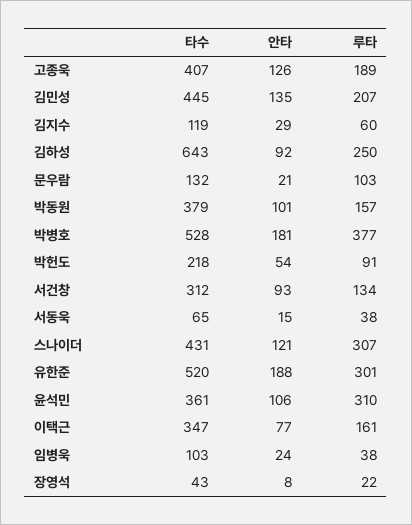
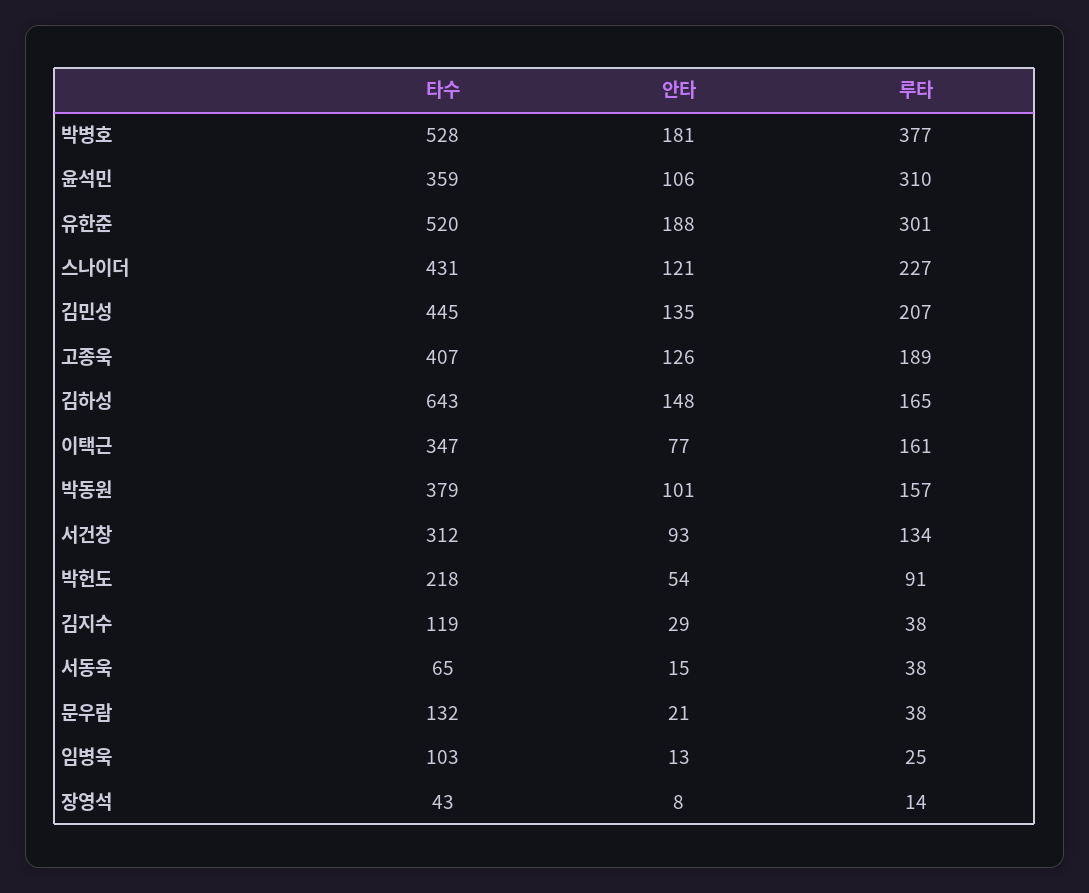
  {
    "타수": {
      "고종욱": 407,
      "김민성": 445,
      "김지수": 119,
      "김하성": 643,
      "문우람": 132,
      "박동원": 379,
      "박병호": 528,
      "박헌도": 218,
      "서건창": 312,
      "서동욱": 65,
      "스나이더": 431,
      "유한준": 520,
-     "윤석민": 361,
+     "윤석민": 359,
      "이택근": 347,
      "임병욱": 103,
      "장영석": 43
    },
    "안타": {
      "고종욱": 126,
      "김민성": 135,
      "김지수": 29,
-     "김하성": 92,
+     "김하성": 148,
      "문우람": 21,
      "박동원": 101,
      "박병호": 181,
      "박헌도": 54,
      "서건창": 93,
      "서동욱": 15,
      "스나이더": 121,
      "유한준": 188,
      "윤석민": 106,
      "이택근": 77,
-     "임병욱": 24,
+     "임병욱": 13,
      "장영석": 8
    },
    "루타": {
      "고종욱": 189,
      "김민성": 207,
-     "김지수": 60,
+     "김지수": 38,
-     "김하성": 250,
+     "김하성": 165,
-     "문우람": 103,
+     "문우람": 38,
      "박동원": 157,
      "박병호": 377,
      "박헌도": 91,
      "서건창": 134,
      "서동욱": 38,
-     "스나이더": 307,
+     "스나이더": 227,
      "유한준": 301,
      "윤석민": 310,
      "이택근": 161,
-     "임병욱": 38,
+     "임병욱": 25,
-     "장영석": 22
+     "장영석": 14
    }
  }

